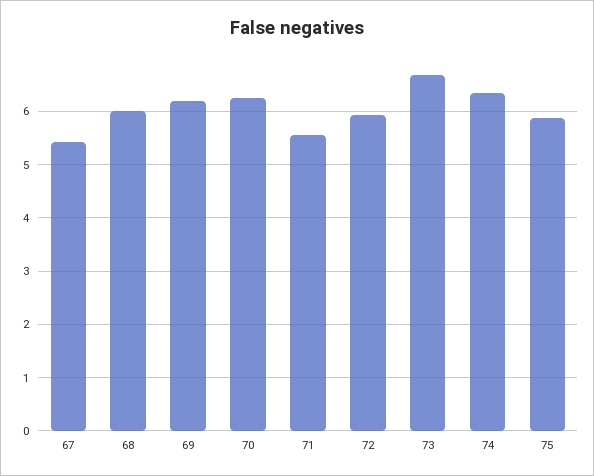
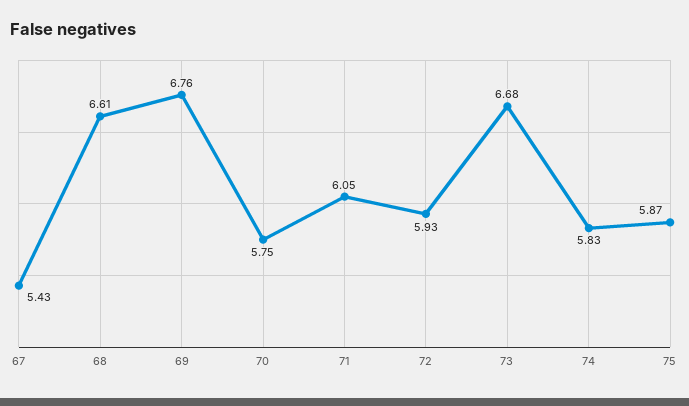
  {
    "67": 5.43,
-   "68": 6,
+   "68": 6.61,
-   "69": 6.2,
+   "69": 6.76,
-   "70": 6.2,
+   "70": 5.75,
-   "71": 5.6,
+   "71": 6.05,
    "72": 5.93,
    "73": 6.68,
-   "74": 6.4,
+   "74": 5.83,
    "75": 5.87
  }

